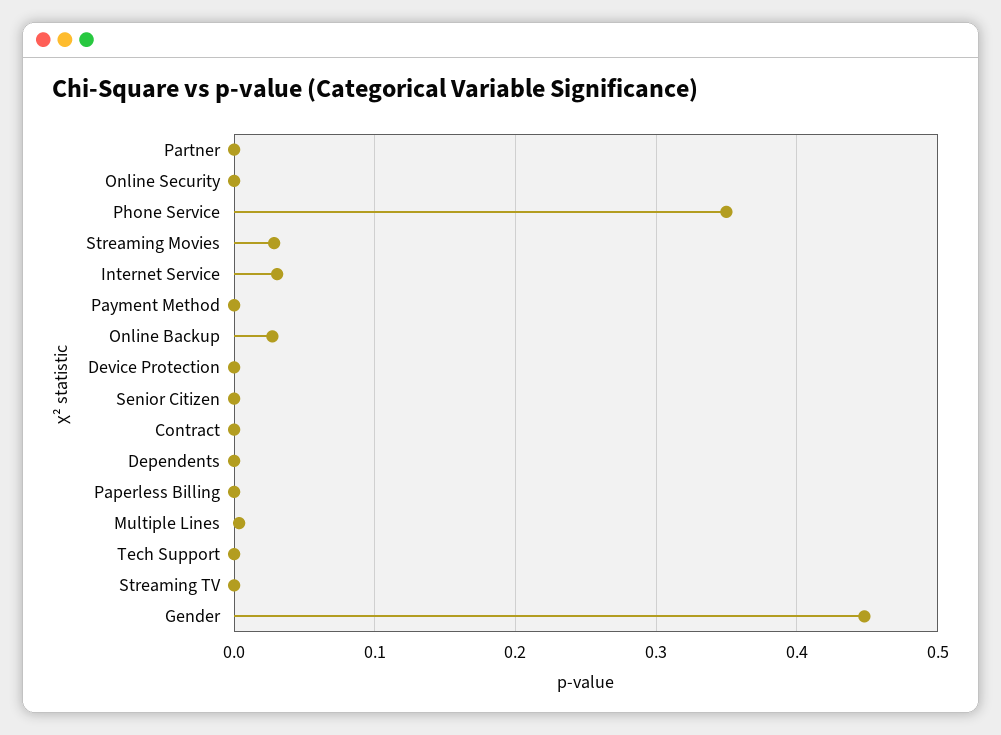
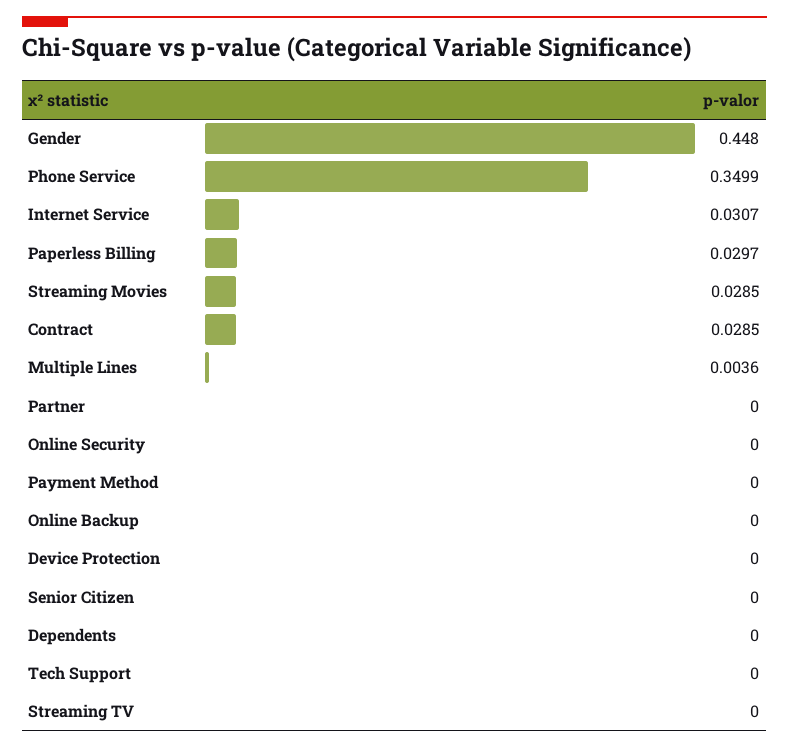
  {
    "Partner": 0,
    "Online Security": 0,
    "Phone Service": 0.3499,
    "Streaming Movies": 0.0285,
    "Internet Service": 0.0307,
    "Payment Method": 0,
-   "Online Backup": 0.03,
+   "Online Backup": 0,
    "Device Protection": 0,
    "Senior Citizen": 0,
-   "Contract": 0,
+   "Contract": 0.0285,
    "Dependents": 0,
-   "Paperless Billing": 0,
+   "Paperless Billing": 0.0297,
    "Multiple Lines": 0.0036,
    "Tech Support": 0,
    "Streaming TV": 0,
    "Gender": 0.448
  }

